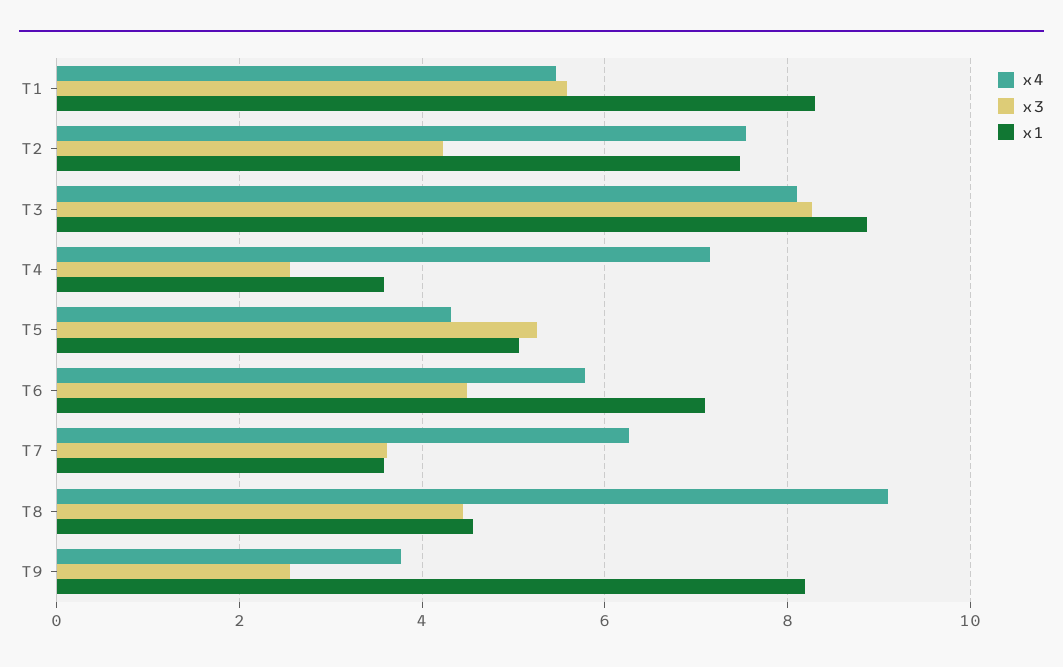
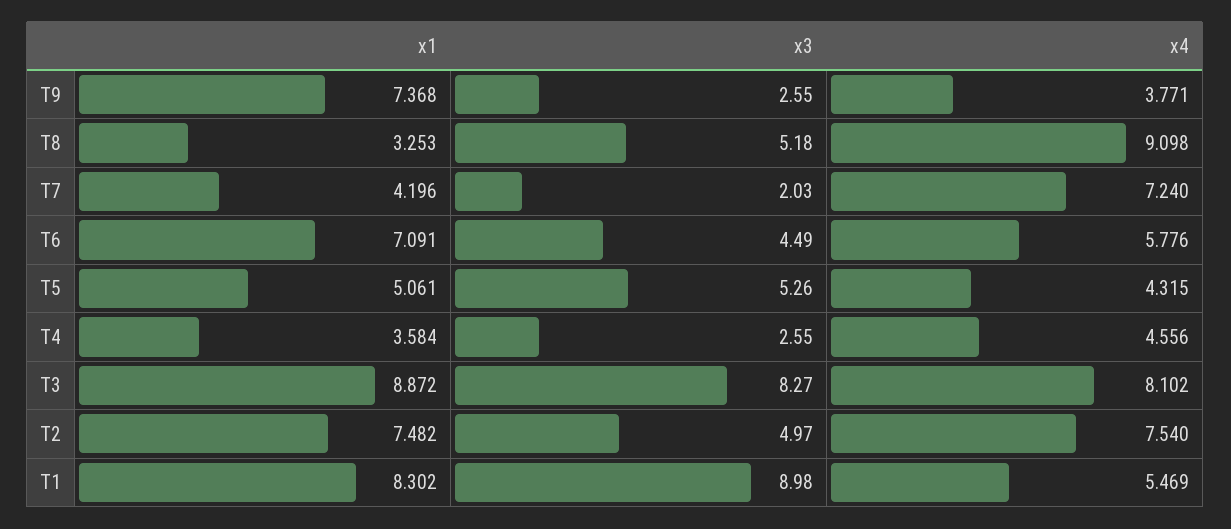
  {
    "x4": {
      "T1": 5.469,
      "T2": 7.54,
      "T3": 8.102,
-     "T4": 7.2,
+     "T4": 4.556,
      "T5": 4.315,
      "T6": 5.776,
-     "T7": 6.2,
+     "T7": 7.24,
      "T8": 9.098,
      "T9": 3.771
    },
    "x3": {
-     "T1": 5.6,
+     "T1": 8.98,
-     "T2": 4.2,
+     "T2": 4.97,
      "T3": 8.27,
      "T4": 2.55,
      "T5": 5.26,
      "T6": 4.49,
-     "T7": 3.6,
+     "T7": 2.03,
-     "T8": 4.4,
+     "T8": 5.18,
      "T9": 2.55
    },
    "x1": {
      "T1": 8.302,
      "T2": 7.482,
      "T3": 8.872,
      "T4": 3.584,
      "T5": 5.061,
      "T6": 7.091,
-     "T7": 3.6,
+     "T7": 4.196,
-     "T8": 4.6,
+     "T8": 3.253,
-     "T9": 8.2
+     "T9": 7.368
    }
  }

